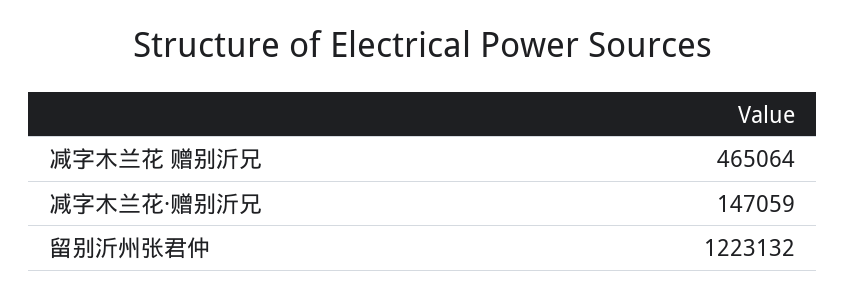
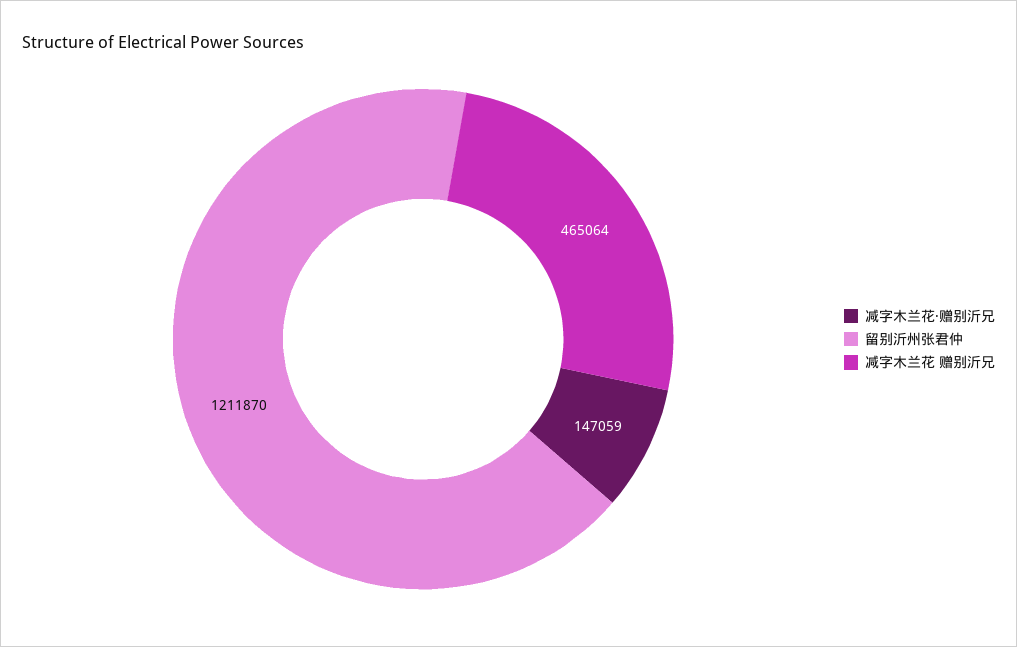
  {
    "减字木兰花 赠别沂兄": 465064,
    "减字木兰花·赠别沂兄": 147059,
-   "留别沂州张君仲": 1223132
+   "留别沂州张君仲": 1211870
  }

